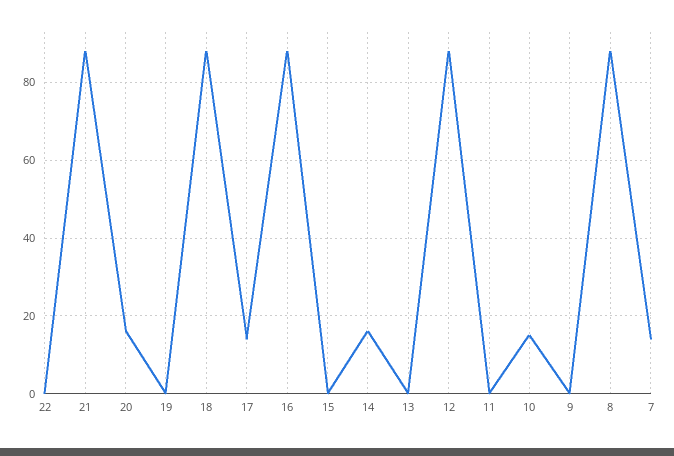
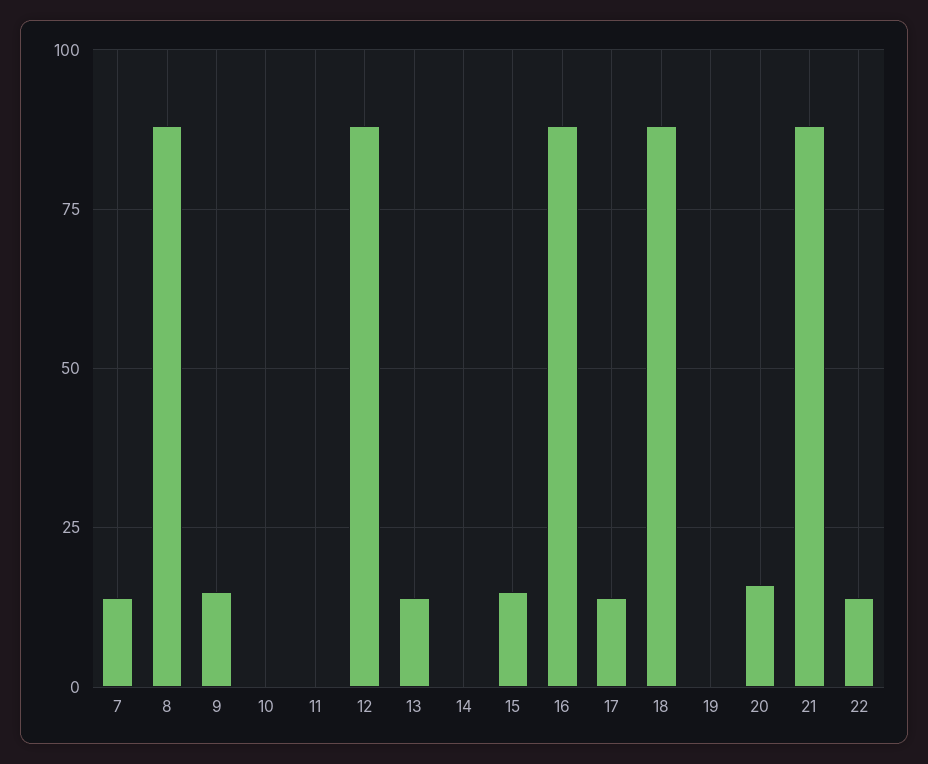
  {
-   "22": 0,
+   "22": 15,
    "21": 90,
    "20": 15,
    "19": 0,
    "18": 90,
    "17": 15,
    "16": 90,
-   "15": 0,
+   "15": 15,
-   "14": 15,
+   "14": 0,
-   "13": 0,
+   "13": 15,
    "12": 90,
    "11": 0,
-   "10": 15,
+   "10": 0,
-   "9": 0,
+   "9": 15,
    "8": 90,
    "7": 15
  }

